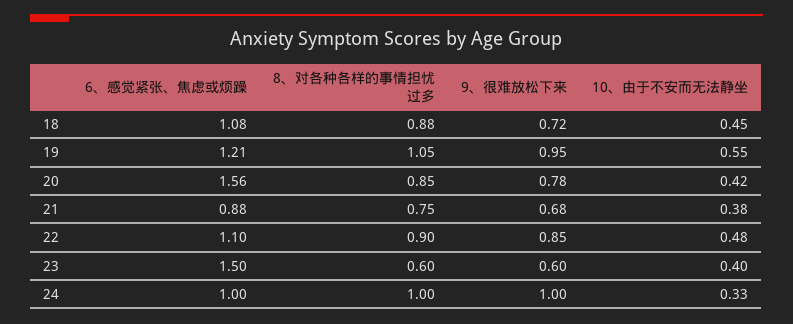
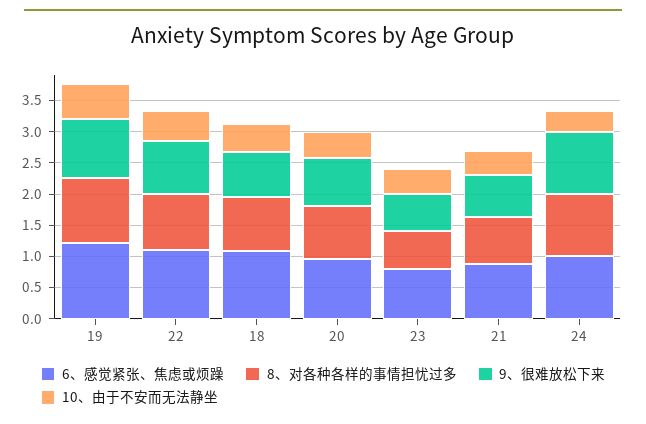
  {
    "6、感觉紧张、焦虑或烦躁": {
      "18": 1.08,
      "19": 1.21,
-     "20": 1.56,
+     "20": 1,
      "21": 0.88,
      "22": 1.1,
-     "23": 1.5,
+     "23": 0.75,
      "24": 1
    },
    "8、对各种各样的事情担忧过多": {
      "18": 0.88,
      "19": 1.05,
      "20": 0.85,
      "21": 0.75,
      "22": 0.9,
      "23": 0.6,
      "24": 1
    },
    "9、很难放松下来": {
      "18": 0.72,
      "19": 0.95,
      "20": 0.78,
      "21": 0.68,
      "22": 0.85,
      "23": 0.6,
      "24": 1
    },
    "10、由于不安而无法静坐": {
      "18": 0.45,
      "19": 0.55,
      "20": 0.42,
      "21": 0.38,
      "22": 0.48,
      "23": 0.4,
      "24": 0.33
    }
  }

